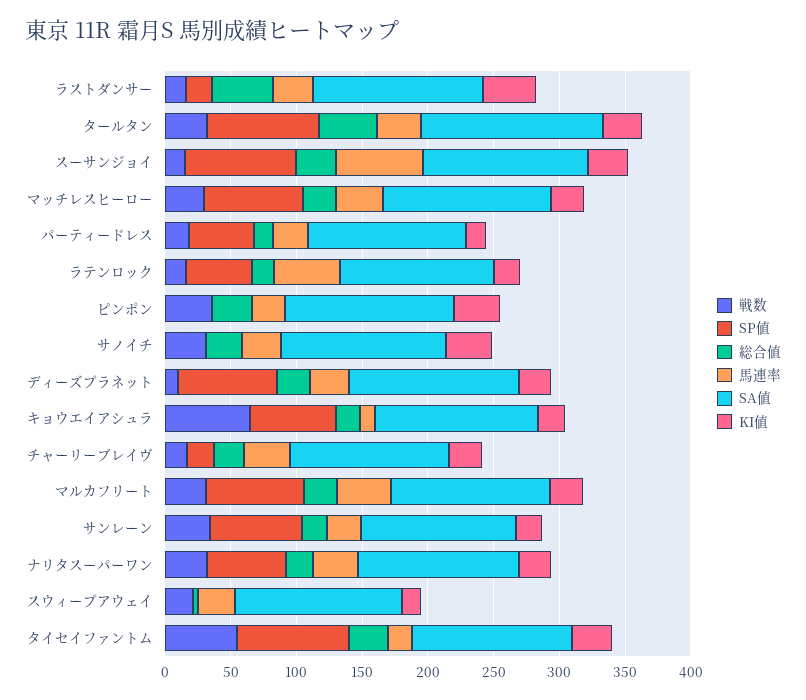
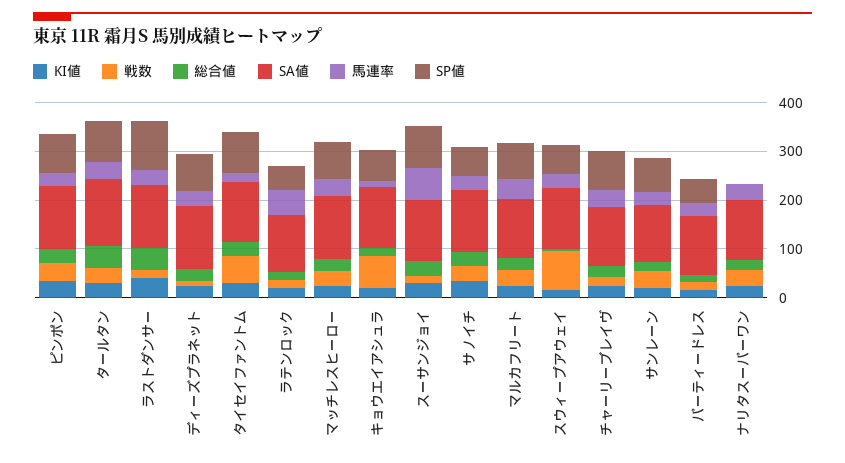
  {
    "戦数": {
      "ラストダンサー": 20,
      "タールタン": 30,
      "スーサンジョイ": 20,
      "マッチレスヒーロー": 30,
      "パーティードレス": 20,
      "ラテンロック": 20,
      "ピンポン": 40,
      "サノイチ": 30,
      "ディーズプラネット": 10,
      "キョウエイアシュラ": 70,
      "チャーリーブレイヴ": 20,
      "マルカフリート": 30,
      "サンレーン": 30,
      "ナリタスーパーワン": 30,
-     "スウィープアウェイ": 20,
+     "スウィープアウェイ": 80,
      "タイセイファントム": 60
    },
    "SP値": {
-     "ラストダンサー": 20,
+     "ラストダンサー": 100,
      "タールタン": 90,
      "スーサンジョイ": 90,
      "マッチレスヒーロー": 80,
      "パーティードレス": 50,
      "ラテンロック": 50,
-     "ピンポン": 0,
+     "ピンポン": 80,
-     "サノイチ": 0,
+     "サノイチ": 60,
      "ディーズプラネット": 80,
      "キョウエイアシュラ": 70,
-     "チャーリーブレイヴ": 20,
+     "チャーリーブレイヴ": 80,
      "マルカフリート": 80,
      "サンレーン": 70,
-     "ナリタスーパーワン": 60,
+     "ナリタスーパーワン": 0,
-     "スウィープアウェイ": 0,
+     "スウィープアウェイ": 60,
      "タイセイファントム": 90
    },
    "総合値": {
      "ラストダンサー": 50,
      "タールタン": 40,
      "スーサンジョイ": 30,
      "マッチレスヒーロー": 30,
      "パーティードレス": 10,
      "ラテンロック": 20,
      "ピンポン": 30,
      "サノイチ": 30,
      "ディーズプラネット": 30,
      "キョウエイアシュラ": 20,
      "チャーリーブレイヴ": 20,
      "マルカフリート": 30,
      "サンレーン": 20,
      "ナリタスーパーワン": 20,
      "スウィープアウェイ": 0,
      "タイセイファントム": 30
    },
    "馬連率": {
      "ラストダンサー": 30,
      "タールタン": 30,
      "スーサンジョイ": 70,
      "マッチレスヒーロー": 40,
      "パーティードレス": 30,
      "ラテンロック": 50,
      "ピンポン": 30,
      "サノイチ": 30,
      "ディーズプラネット": 30,
      "キョウエイアシュラ": 10,
      "チャーリーブレイヴ": 40,
      "マルカフリート": 40,
      "サンレーン": 30,
      "ナリタスーパーワン": 30,
      "スウィープアウェイ": 30,
      "タイセイファントム": 20
    },
    "SA値": {
      "ラストダンサー": 130,
      "タールタン": 140,
      "スーサンジョイ": 130,
      "マッチレスヒーロー": 130,
      "パーティードレス": 120,
      "ラテンロック": 120,
      "ピンポン": 130,
      "サノイチ": 130,
      "ディーズプラネット": 130,
      "キョウエイアシュラ": 120,
      "チャーリーブレイヴ": 120,
      "マルカフリート": 120,
      "サンレーン": 120,
      "ナリタスーパーワン": 120,
      "スウィープアウェイ": 130,
      "タイセイファントム": 120
    },
    "KI値": {
      "ラストダンサー": 40,
      "タールタン": 30,
      "スーサンジョイ": 30,
      "マッチレスヒーロー": 30,
      "パーティードレス": 20,
      "ラテンロック": 20,
      "ピンポン": 40,
      "サノイチ": 40,
      "ディーズプラネット": 30,
      "キョウエイアシュラ": 20,
      "チャーリーブレイヴ": 30,
      "マルカフリート": 30,
      "サンレーン": 20,
      "ナリタスーパーワン": 30,
      "スウィープアウェイ": 20,
      "タイセイファントム": 30
    }
  }

